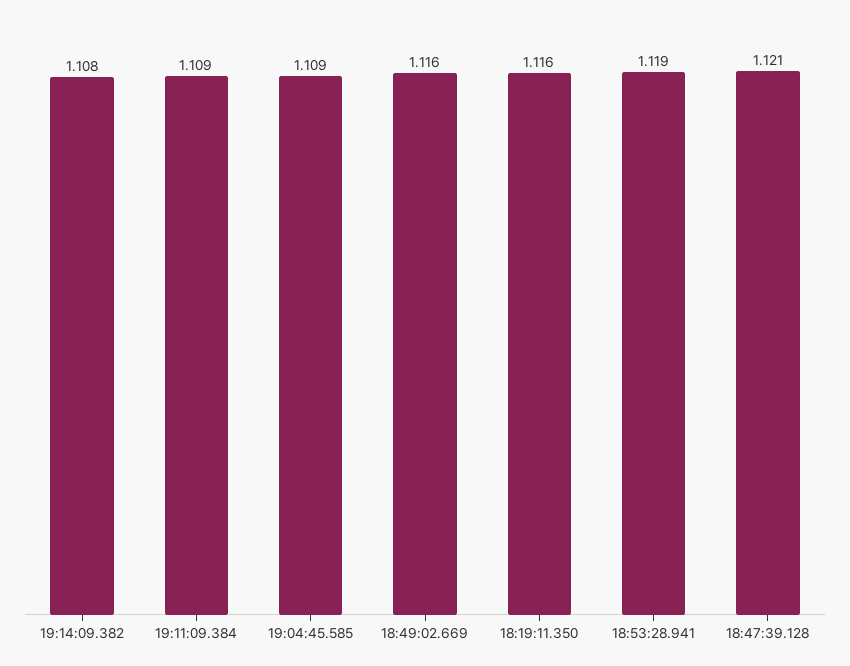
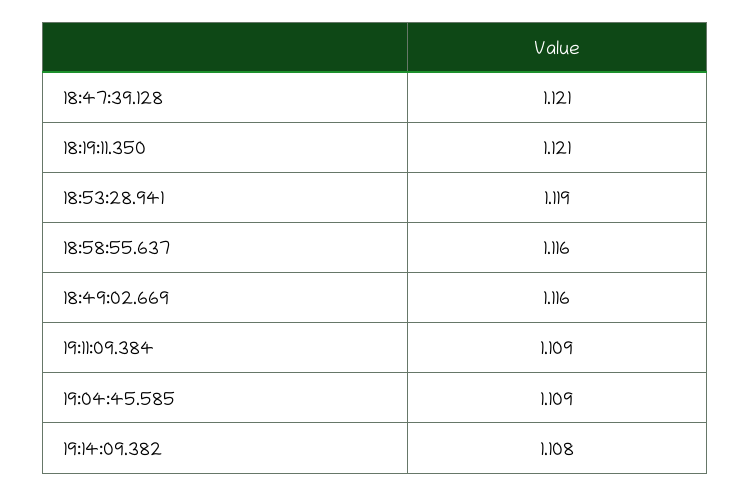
  {
    "19:14:09.382": 1.108,
    "19:11:09.384": 1.109,
    "19:04:45.585": 1.109,
    "18:49:02.669": 1.116,
-   "18:19:11.350": 1.116,
+   "18:19:11.350": 1.121,
    "18:53:28.941": 1.119,
-   "18:47:39.128": 1.121
+   "18:47:39.128": 1.121,
+   "18:58:55.637": 1.116
  }

